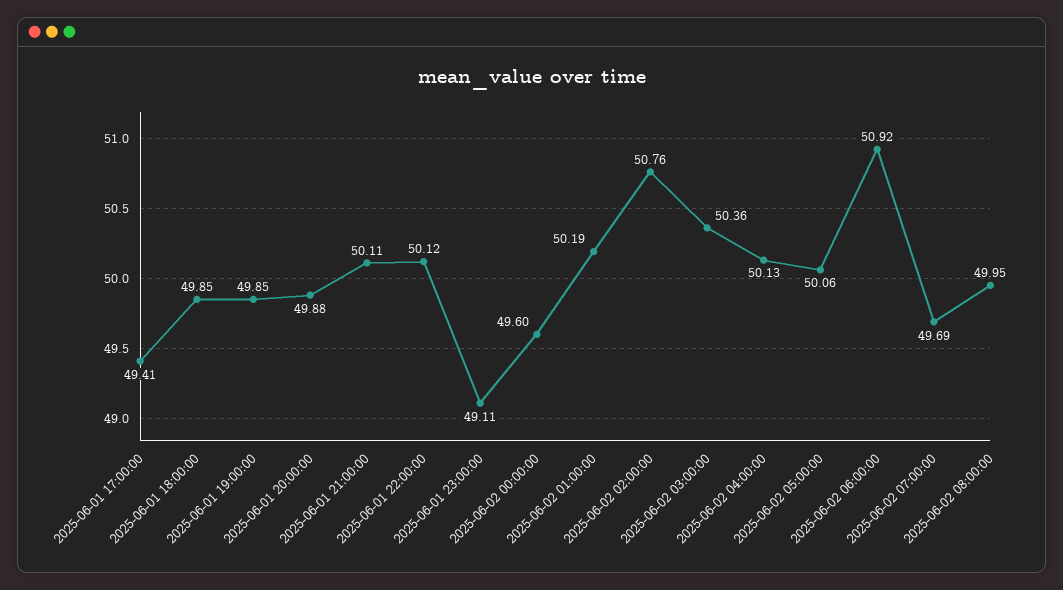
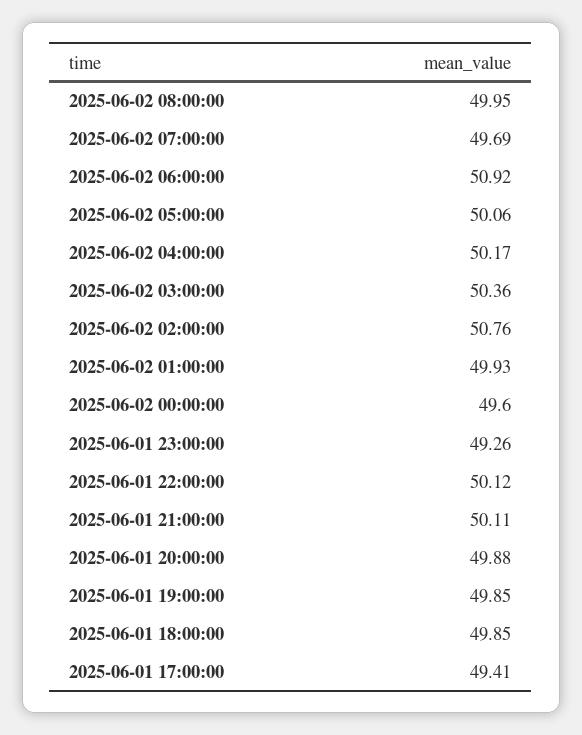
  {
    "2025-06-01 17:00:00": 49.41,
    "2025-06-01 18:00:00": 49.85,
    "2025-06-01 19:00:00": 49.85,
    "2025-06-01 20:00:00": 49.88,
    "2025-06-01 21:00:00": 50.11,
    "2025-06-01 22:00:00": 50.12,
-   "2025-06-01 23:00:00": 49.11,
+   "2025-06-01 23:00:00": 49.26,
    "2025-06-02 00:00:00": 49.6,
-   "2025-06-02 01:00:00": 50.19,
+   "2025-06-02 01:00:00": 49.93,
    "2025-06-02 02:00:00": 50.76,
    "2025-06-02 03:00:00": 50.36,
-   "2025-06-02 04:00:00": 50.13,
+   "2025-06-02 04:00:00": 50.17,
    "2025-06-02 05:00:00": 50.06,
    "2025-06-02 06:00:00": 50.92,
    "2025-06-02 07:00:00": 49.69,
    "2025-06-02 08:00:00": 49.95
  }

